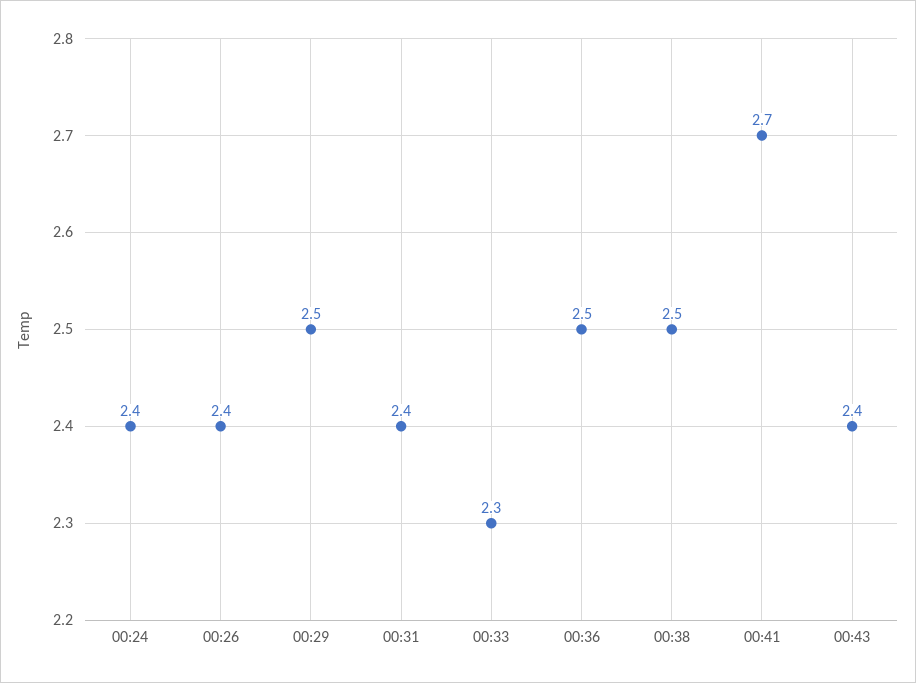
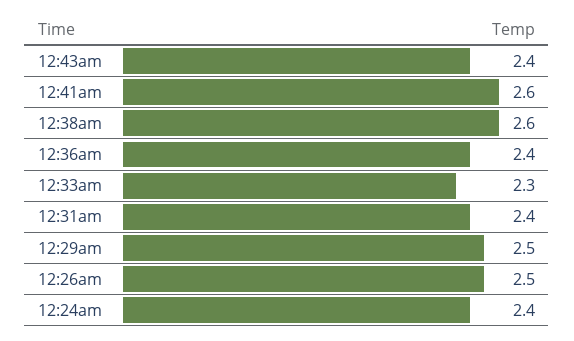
  {
    "00:24": 2.4,
-   "00:26": 2.4,
+   "00:26": 2.5,
    "00:29": 2.5,
    "00:31": 2.4,
    "00:33": 2.3,
-   "00:36": 2.5,
+   "00:36": 2.4,
-   "00:38": 2.5,
+   "00:38": 2.6,
-   "00:41": 2.7,
+   "00:41": 2.6,
    "00:43": 2.4
  }

